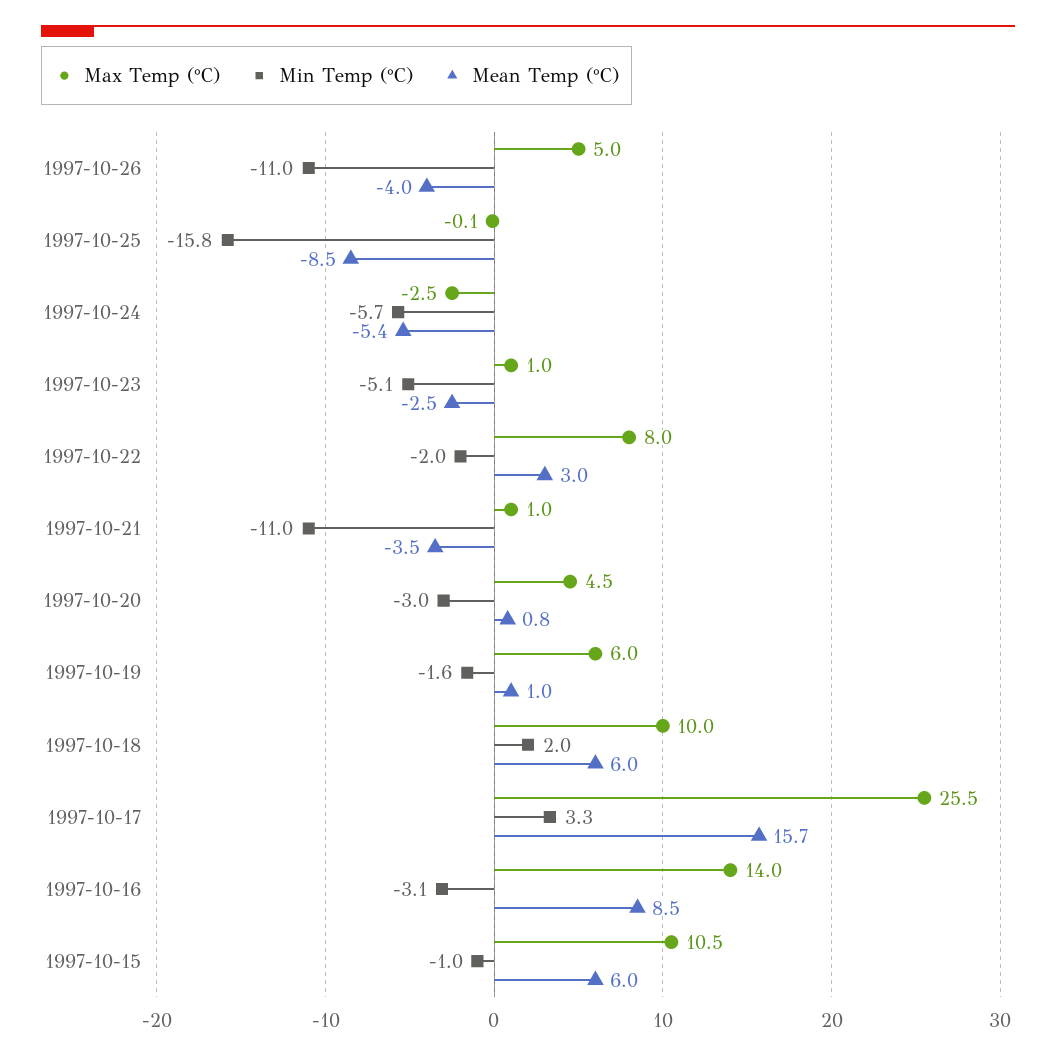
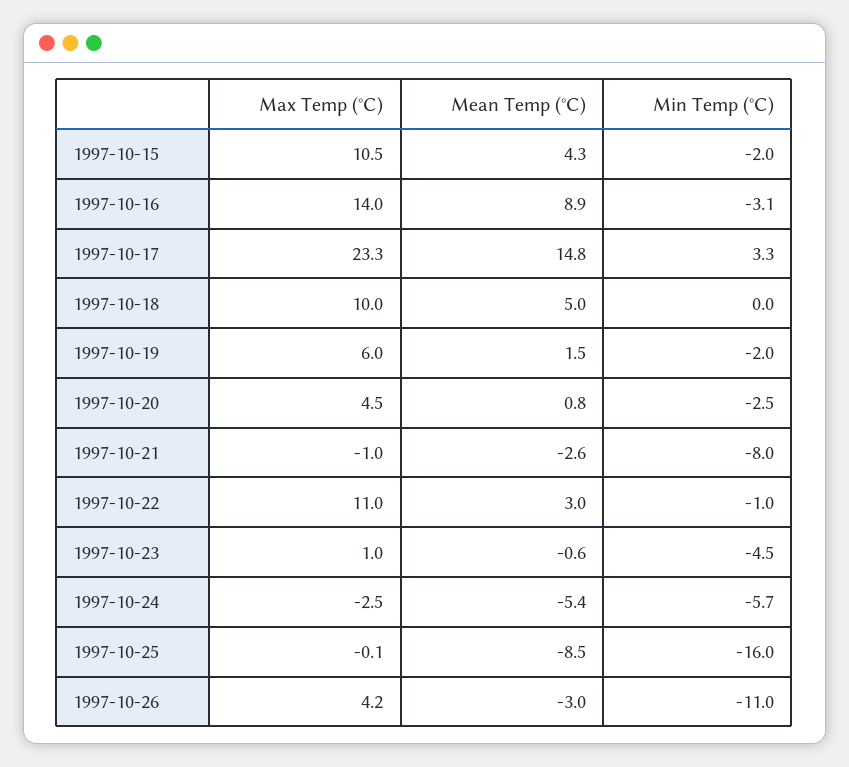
  {
    "Max Temp (°C)": {
-     "1997-10-26": 5,
+     "1997-10-26": 4.2,
      "1997-10-25": -0.1,
      "1997-10-24": -2.5,
      "1997-10-23": 1,
-     "1997-10-22": 8,
+     "1997-10-22": 11,
-     "1997-10-21": 1,
+     "1997-10-21": -1,
      "1997-10-20": 4.5,
      "1997-10-19": 6,
      "1997-10-18": 10,
-     "1997-10-17": 25.5,
+     "1997-10-17": 23.3,
      "1997-10-16": 14,
      "1997-10-15": 10.5
    },
    "Min Temp (°C)": {
      "1997-10-26": -11,
-     "1997-10-25": -15.8,
+     "1997-10-25": -16,
      "1997-10-24": -5.7,
-     "1997-10-23": -5.1,
+     "1997-10-23": -4.5,
-     "1997-10-22": -2,
+     "1997-10-22": -1,
-     "1997-10-21": -11,
+     "1997-10-21": -8,
-     "1997-10-20": -3,
+     "1997-10-20": -2.5,
-     "1997-10-19": -1.6,
+     "1997-10-19": -2,
-     "1997-10-18": 2,
+     "1997-10-18": 0,
      "1997-10-17": 3.3,
      "1997-10-16": -3.1,
-     "1997-10-15": -1
+     "1997-10-15": -2
    },
    "Mean Temp (°C)": {
-     "1997-10-26": -4,
+     "1997-10-26": -3,
      "1997-10-25": -8.5,
      "1997-10-24": -5.4,
-     "1997-10-23": -2.5,
+     "1997-10-23": -0.6,
      "1997-10-22": 3,
-     "1997-10-21": -3.5,
+     "1997-10-21": -2.6,
      "1997-10-20": 0.8,
-     "1997-10-19": 1,
+     "1997-10-19": 1.5,
-     "1997-10-18": 6,
+     "1997-10-18": 5,
-     "1997-10-17": 15.7,
+     "1997-10-17": 14.8,
-     "1997-10-16": 8.5,
+     "1997-10-16": 8.9,
-     "1997-10-15": 6
+     "1997-10-15": 4.3
    }
  }

